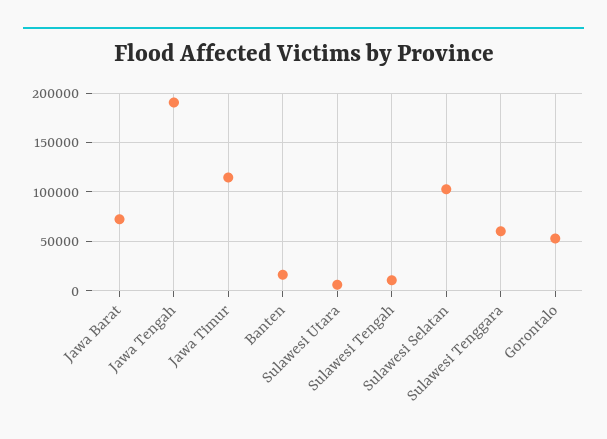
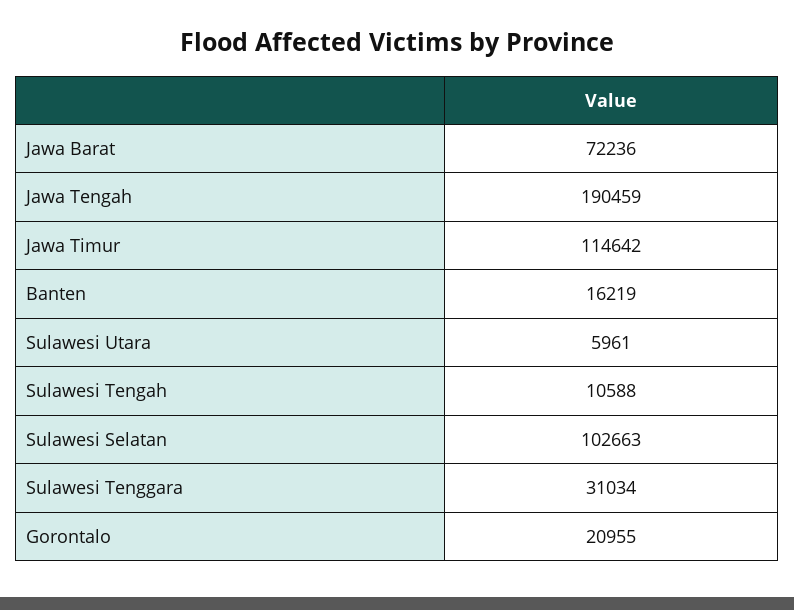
  {
    "Jawa Barat": 72236,
    "Jawa Tengah": 190459,
    "Jawa Timur": 114642,
    "Banten": 16219,
    "Sulawesi Utara": 5961,
    "Sulawesi Tengah": 10588,
    "Sulawesi Selatan": 102663,
-   "Sulawesi Tenggara": 60000,
+   "Sulawesi Tenggara": 31034,
-   "Gorontalo": 50000
+   "Gorontalo": 20955
  }

